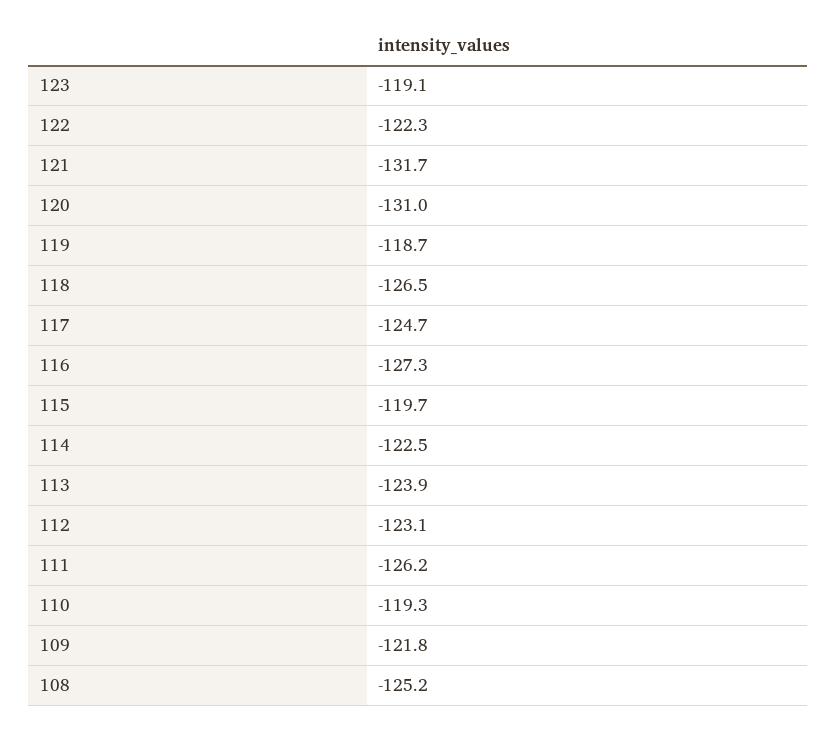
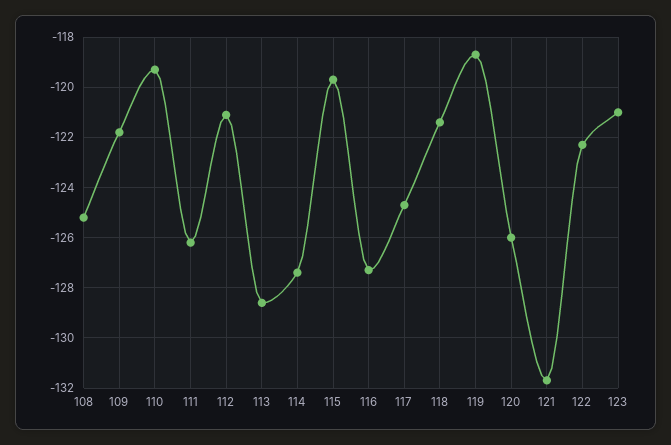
  {
-   "123": -119.1,
+   "123": -121,
    "122": -122.3,
    "121": -131.7,
-   "120": -131,
+   "120": -126,
    "119": -118.7,
-   "118": -126.5,
+   "118": -121.5,
    "117": -124.7,
    "116": -127.3,
    "115": -119.7,
-   "114": -122.5,
+   "114": -127.5,
-   "113": -123.9,
+   "113": -128.5,
-   "112": -123.1,
+   "112": -121,
    "111": -126.2,
    "110": -119.3,
    "109": -121.8,
    "108": -125.2
  }

